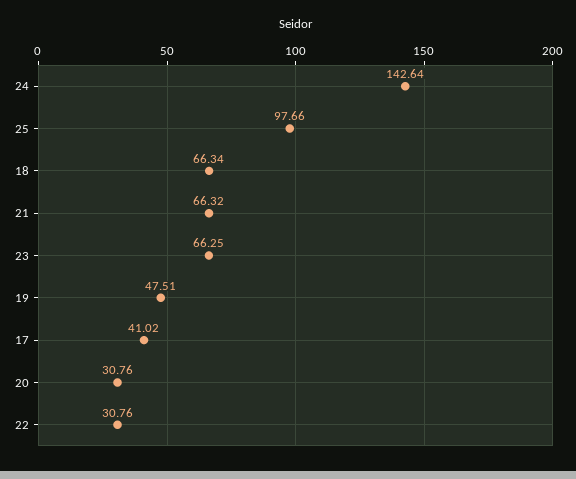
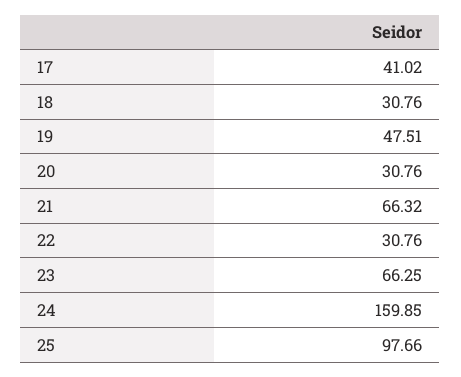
  {
-   "24": 142.64,
+   "24": 159.85,
    "25": 97.66,
-   "18": 66.34,
+   "18": 30.76,
    "21": 66.32,
    "23": 66.25,
    "19": 47.51,
    "17": 41.02,
    "20": 30.76,
    "22": 30.76
  }

